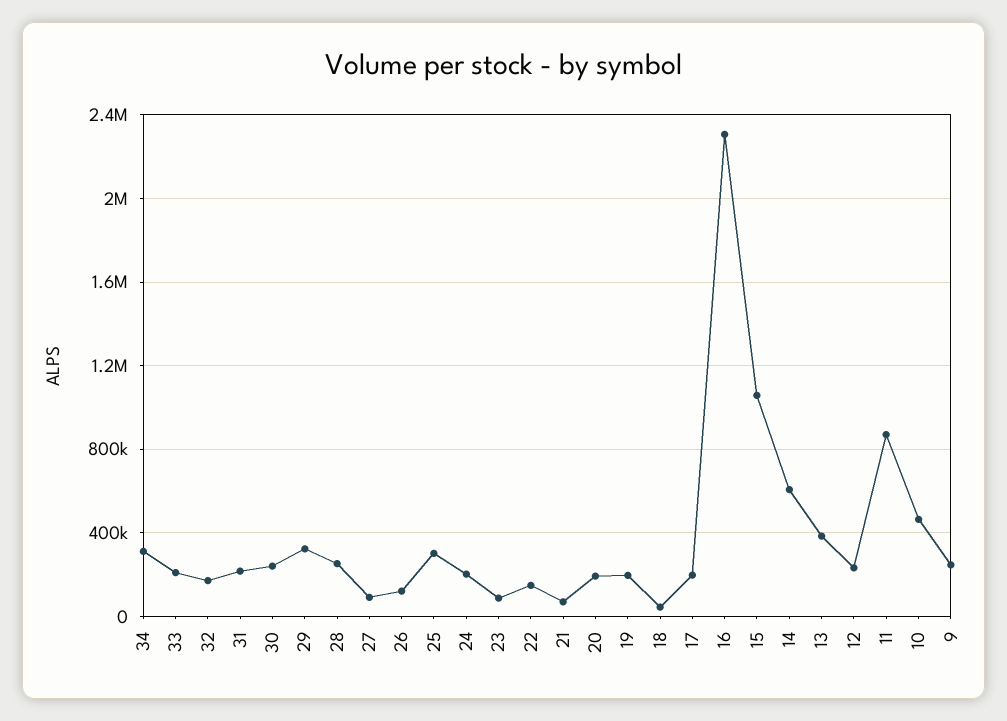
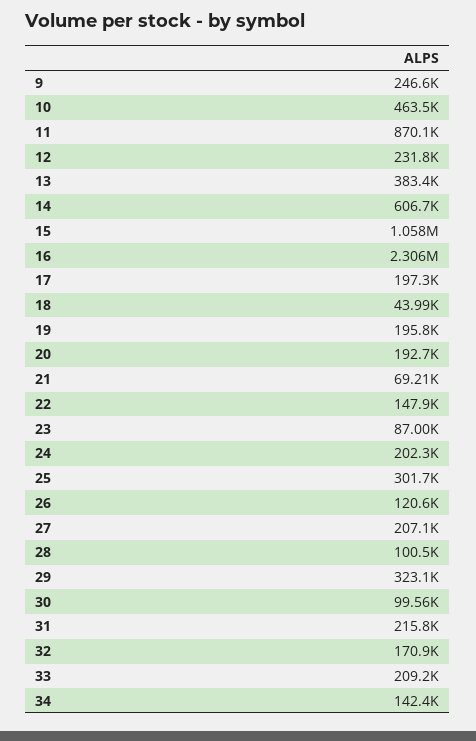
  {
-   "34": 300000,
+   "34": 142400,
    "33": 209200,
    "32": 170900,
    "31": 215800,
-   "30": 250000,
+   "30": 99560,
    "29": 323100,
-   "28": 250000,
+   "28": 100500,
-   "27": 100000,
+   "27": 207100,
    "26": 120600,
    "25": 301700,
    "24": 202300,
    "23": 87000,
    "22": 147900,
    "21": 69210,
    "20": 192700,
    "19": 195800,
    "18": 43990,
    "17": 197300,
    "16": 2306000,
    "15": 1058000,
    "14": 606700,
    "13": 383400,
    "12": 231800,
    "11": 870100,
    "10": 463500,
    "9": 246600
  }

